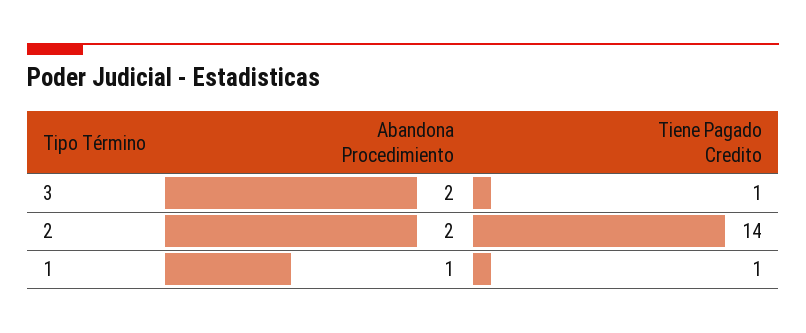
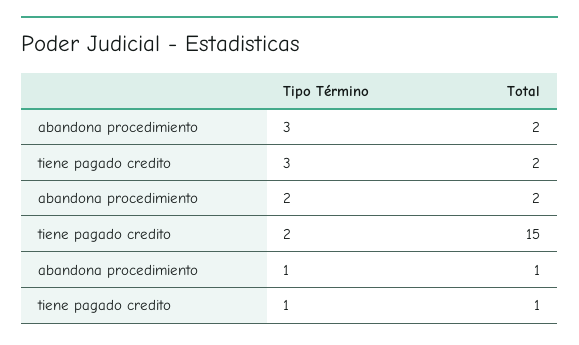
  {
    "Abandona Procedimiento": {
      "3": 2,
      "2": 2,
      "1": 1
    },
    "Tiene Pagado Credito": {
-     "3": 1,
+     "3": 2,
-     "2": 14,
+     "2": 15,
      "1": 1
    }
  }

